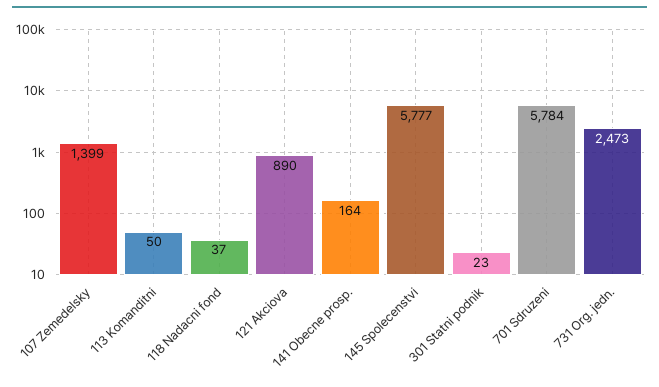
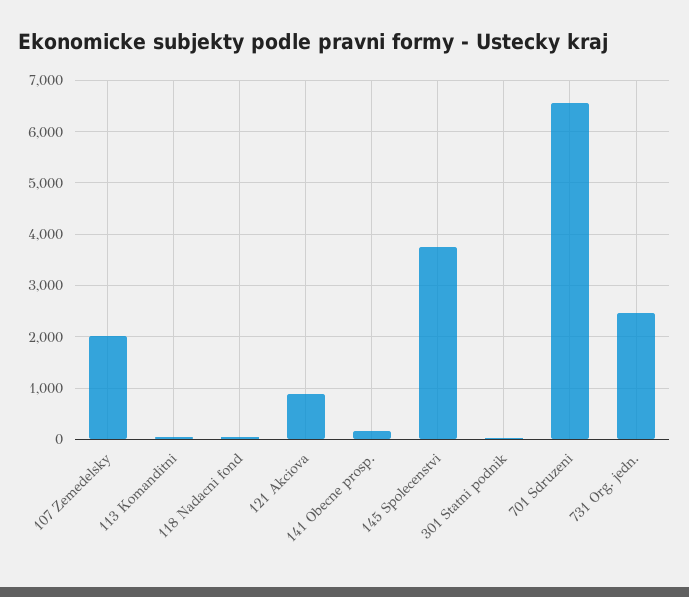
  {
-   "107 Zemedelsky": 1399,
+   "107 Zemedelsky": 2000,
    "113 Komanditni": 50,
    "118 Nadacni fond": 37,
    "121 Akciova": 890,
    "141 Obecne prosp.": 164,
-   "145 Spolecenstvi": 5777,
+   "145 Spolecenstvi": 3800,
    "301 Statni podnik": 23,
-   "701 Sdruzeni": 5784,
+   "701 Sdruzeni": 6600,
    "731 Org. jedn.": 2473
  }

